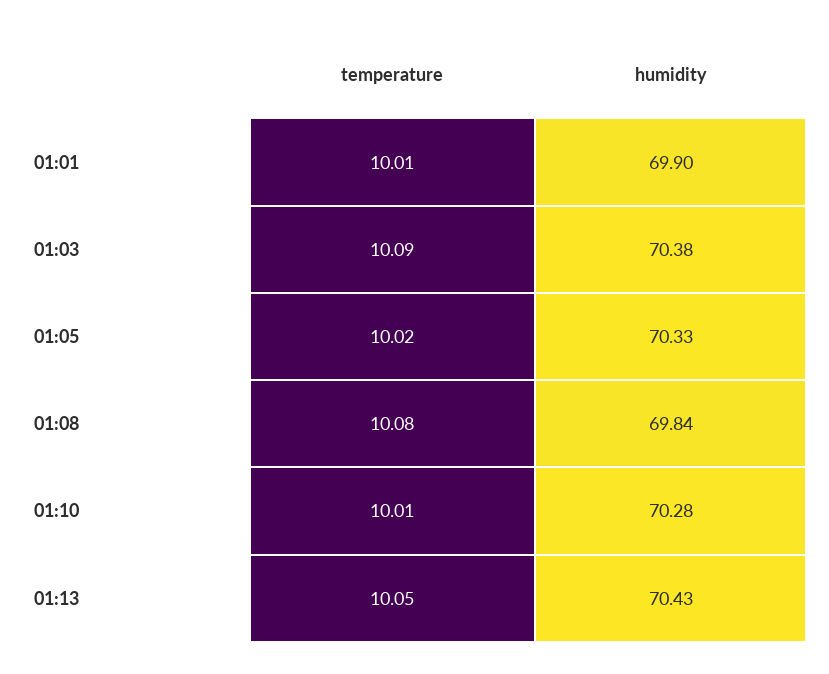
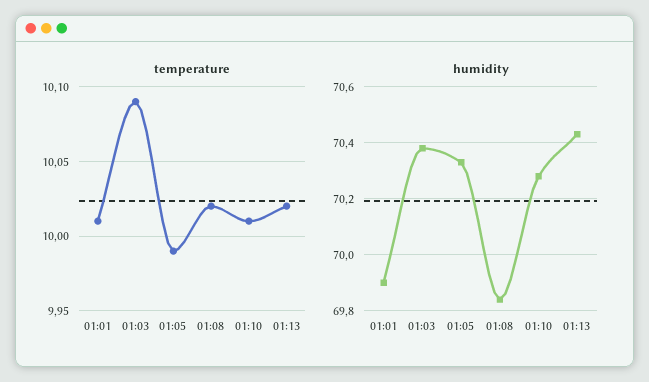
  {
    "temperature": {
      "01:01": 10.01,
      "01:03": 10.09,
-     "01:05": 10.02,
+     "01:05": 9.99,
-     "01:08": 10.08,
+     "01:08": 10.02,
      "01:10": 10.01,
-     "01:13": 10.05
+     "01:13": 10.02
    },
    "humidity": {
      "01:01": 69.9,
      "01:03": 70.38,
      "01:05": 70.33,
      "01:08": 69.84,
      "01:10": 70.28,
      "01:13": 70.43
    }
  }

